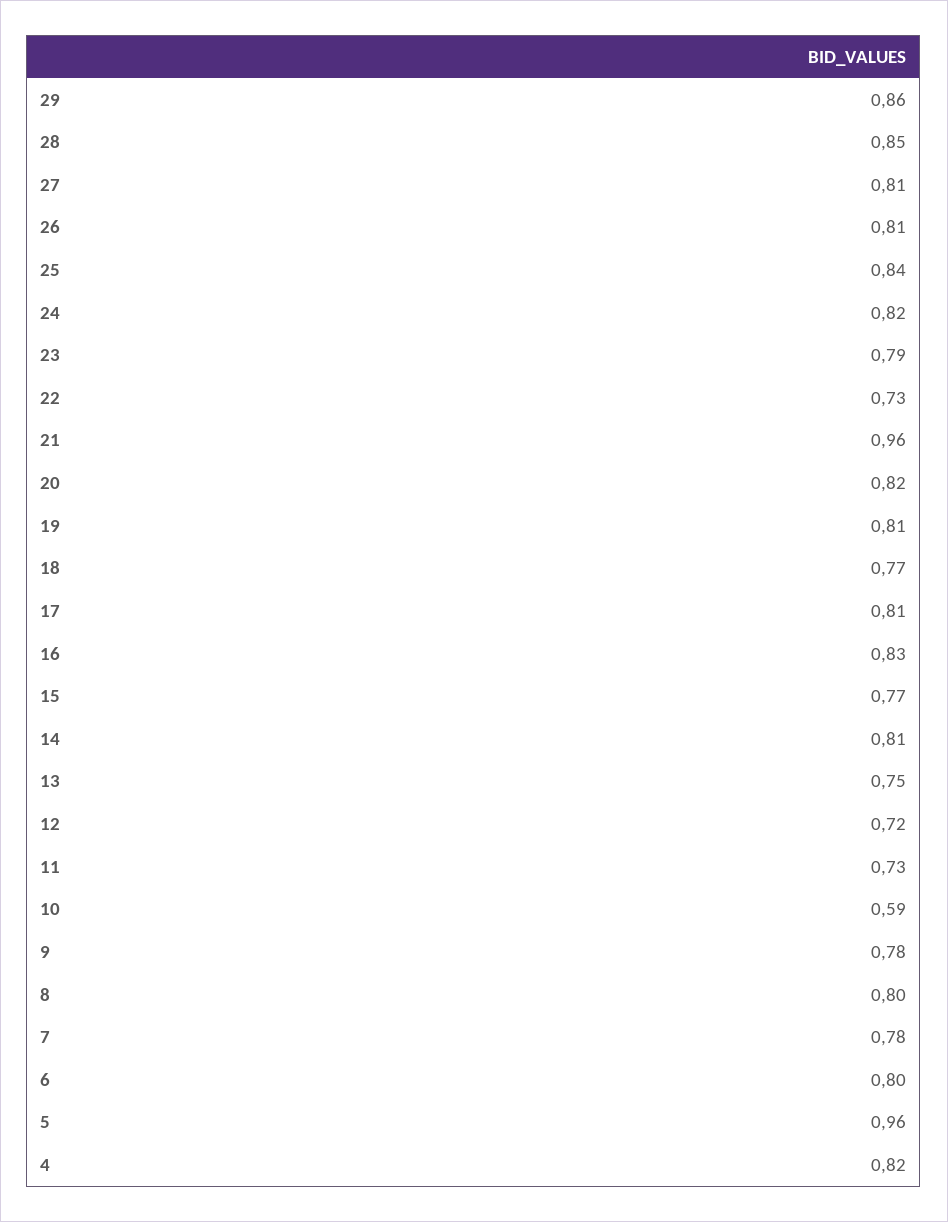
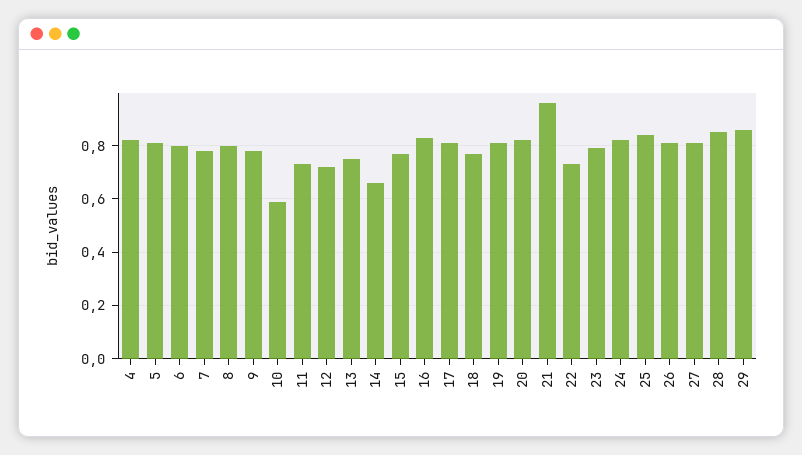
  {
    "29": 0.86,
    "28": 0.85,
    "27": 0.81,
    "26": 0.81,
    "25": 0.84,
    "24": 0.82,
    "23": 0.79,
    "22": 0.73,
    "21": 0.96,
    "20": 0.82,
    "19": 0.81,
    "18": 0.77,
    "17": 0.81,
    "16": 0.83,
    "15": 0.77,
-   "14": 0.81,
+   "14": 0.65,
    "13": 0.75,
    "12": 0.72,
    "11": 0.73,
    "10": 0.59,
    "9": 0.78,
    "8": 0.8,
    "7": 0.78,
    "6": 0.8,
-   "5": 0.96,
+   "5": 0.8,
    "4": 0.82
  }

